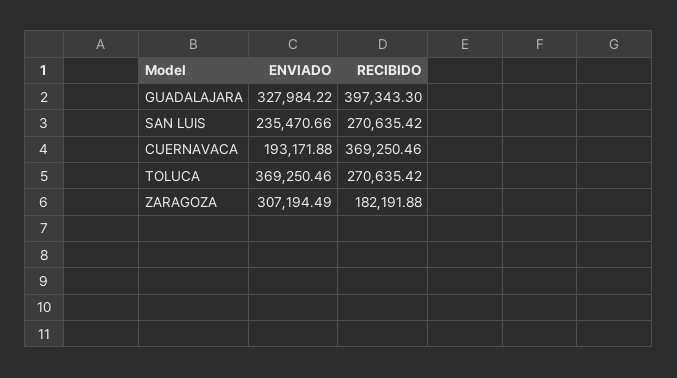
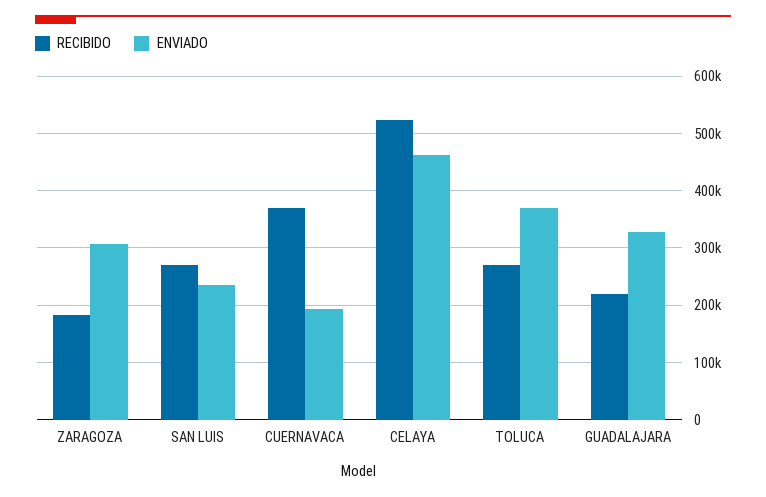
  {
    "ENVIADO": {
      "GUADALAJARA": 327984.22,
      "SAN LUIS": 235470.66,
      "CUERNAVACA": 193171.88,
      "TOLUCA": 369250.46,
-     "ZARAGOZA": 307194.49
+     "ZARAGOZA": 307194.49,
+     "CELAYA": 460000
    },
    "RECIBIDO": {
-     "GUADALAJARA": 397343.3,
+     "GUADALAJARA": 220000,
      "SAN LUIS": 270635.42,
      "CUERNAVACA": 369250.46,
      "TOLUCA": 270635.42,
-     "ZARAGOZA": 182191.88
+     "ZARAGOZA": 182191.88,
+     "CELAYA": 520000
    }
  }

